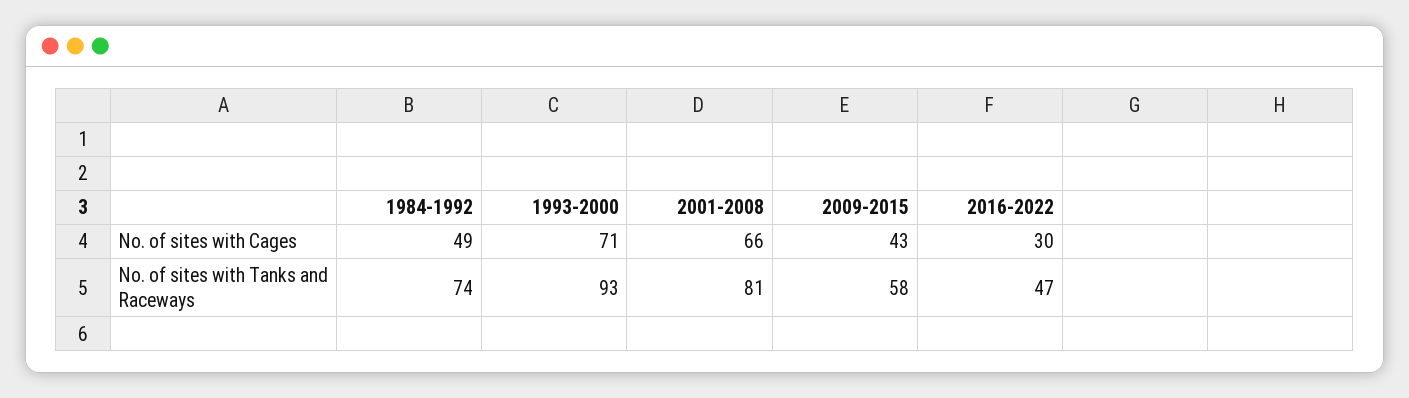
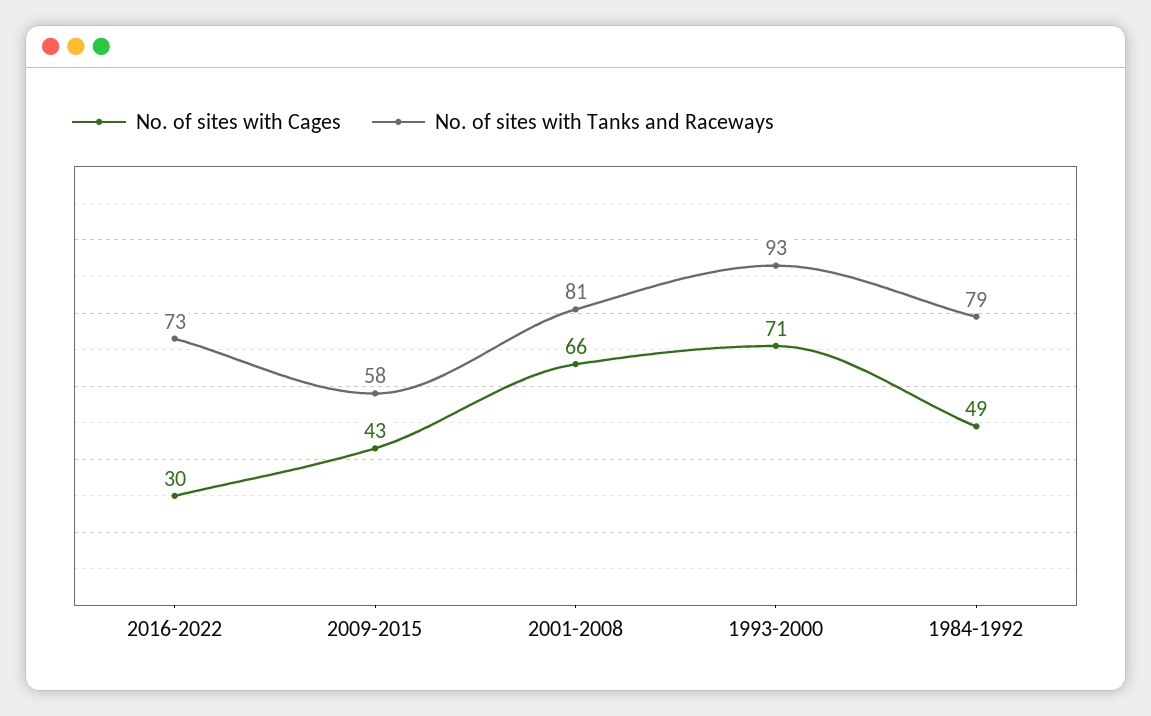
  {
    "No. of sites with Cages": {
      "1984-1992": 49,
      "1993-2000": 71,
      "2001-2008": 66,
      "2009-2015": 43,
      "2016-2022": 30
    },
    "No. of sites with Tanks and Raceways": {
-     "1984-1992": 74,
+     "1984-1992": 79,
      "1993-2000": 93,
      "2001-2008": 81,
      "2009-2015": 58,
-     "2016-2022": 47
+     "2016-2022": 73
    }
  }

